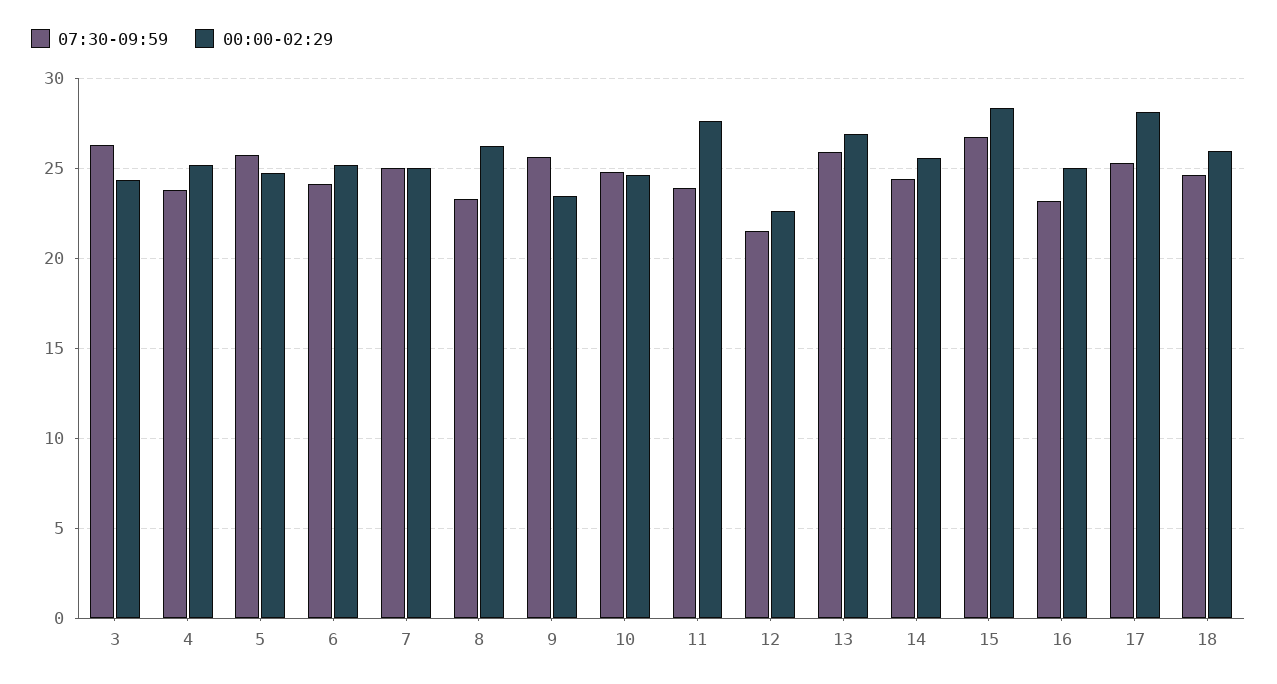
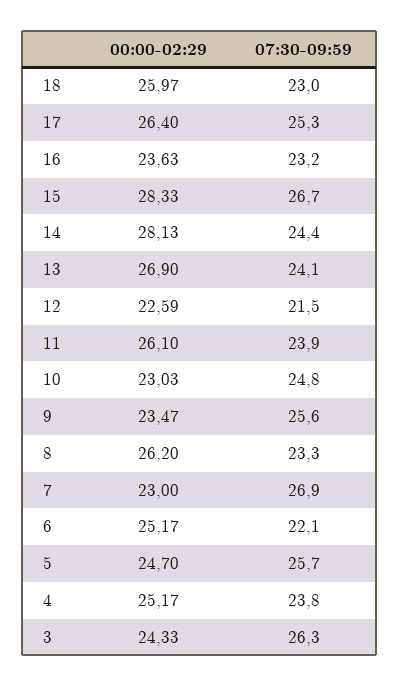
  {
    "07:30-09:59": {
      "3": 26.3,
      "4": 23.8,
      "5": 25.7,
-     "6": 24,
+     "6": 22.1,
-     "7": 25,
+     "7": 26.9,
      "8": 23.3,
      "9": 25.6,
      "10": 24.8,
      "11": 23.9,
      "12": 21.5,
-     "13": 26,
+     "13": 24.1,
      "14": 24.4,
      "15": 26.7,
      "16": 23.2,
      "17": 25.3,
-     "18": 24.5
+     "18": 23
    },
    "00:00-02:29": {
      "3": 24.33,
      "4": 25.17,
      "5": 24.7,
      "6": 25.17,
-     "7": 25,
+     "7": 23,
      "8": 26.2,
      "9": 23.47,
-     "10": 24.5,
+     "10": 23.03,
-     "11": 27.5,
+     "11": 26.1,
      "12": 22.59,
      "13": 26.9,
-     "14": 25.5,
+     "14": 28.13,
      "15": 28.33,
-     "16": 25,
+     "16": 23.63,
-     "17": 28,
+     "17": 26.4,
      "18": 25.97
    }
  }

